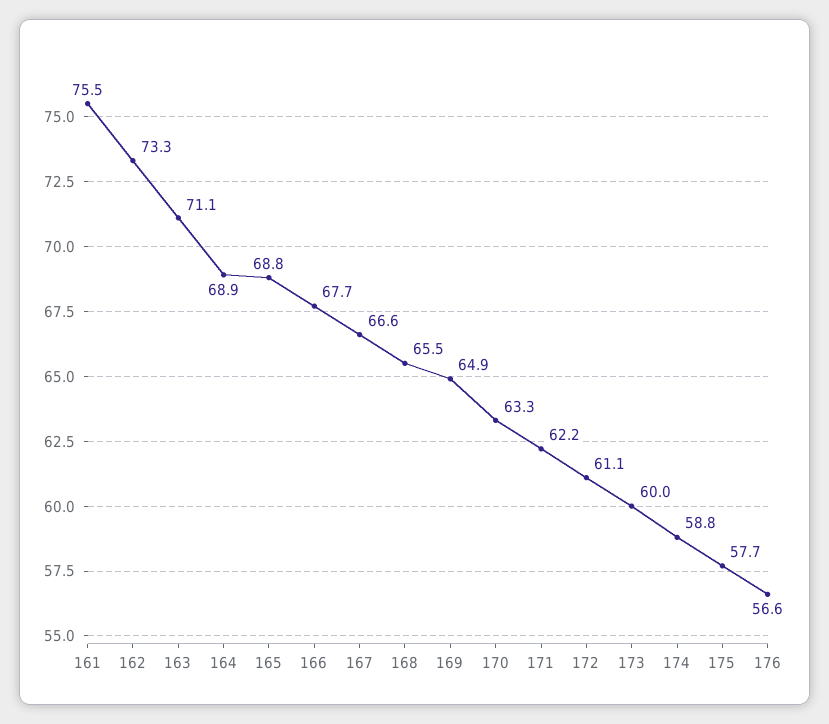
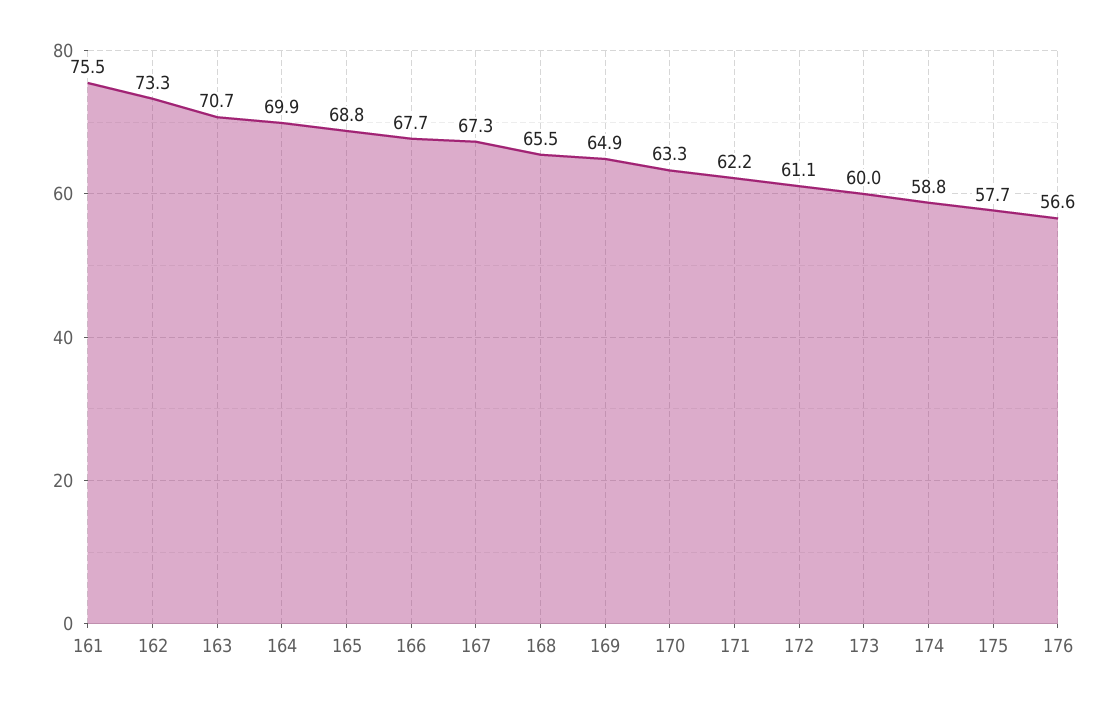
  {
    "161": 75.5,
    "162": 73.3,
-   "163": 71.1,
+   "163": 70.7,
-   "164": 68.9,
+   "164": 69.9,
    "165": 68.8,
    "166": 67.7,
-   "167": 66.6,
+   "167": 67.3,
    "168": 65.5,
    "169": 64.9,
    "170": 63.3,
    "171": 62.2,
    "172": 61.1,
    "173": 60,
    "174": 58.8,
    "175": 57.7,
    "176": 56.6
  }

